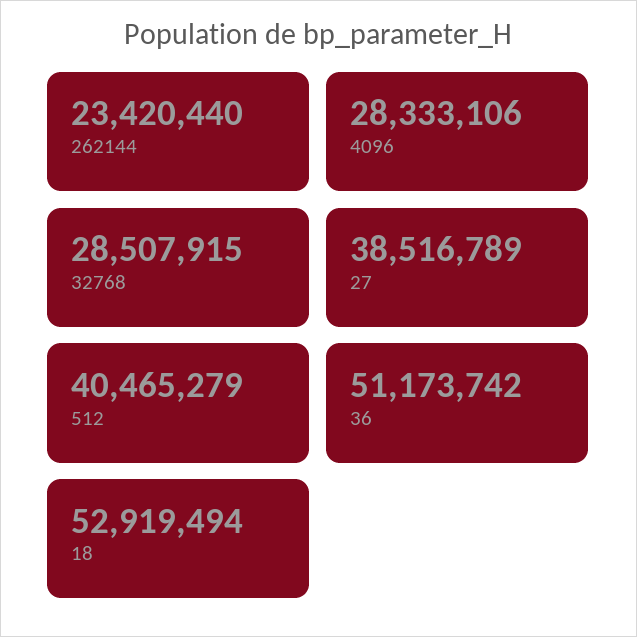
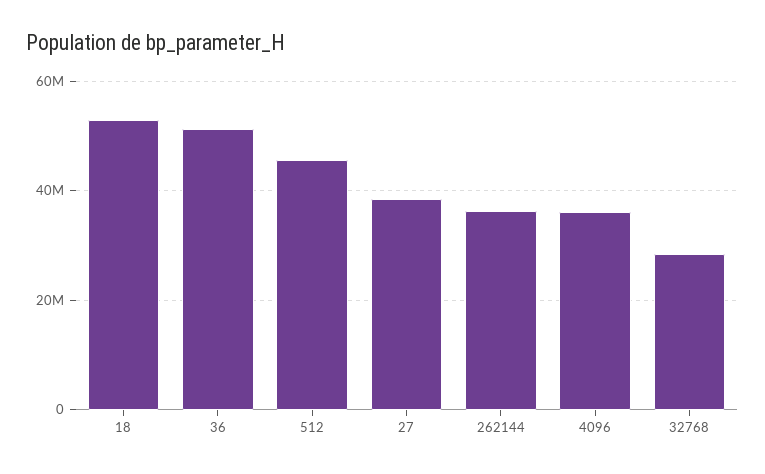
  {
-   "262144": 23420440,
+   "262144": 36000000,
-   "4096": 28333106,
+   "4096": 36000000,
    "32768": 28507915,
    "27": 38516789,
-   "512": 40465279,
+   "512": 46000000,
    "36": 51173742,
    "18": 52919494
  }

